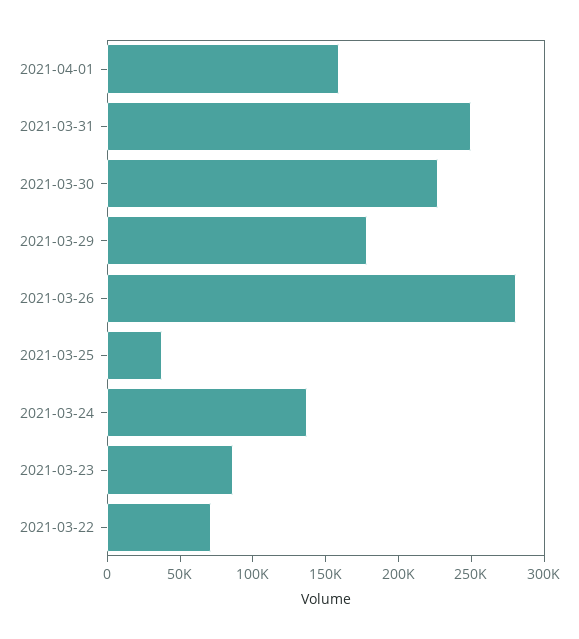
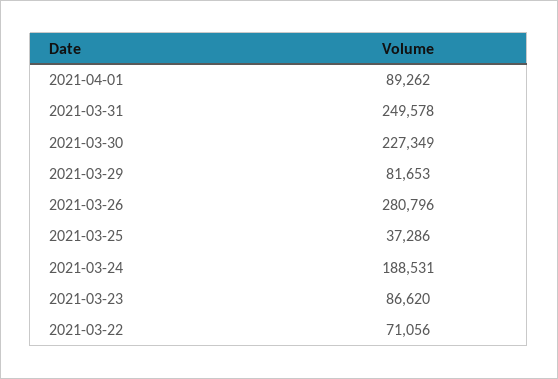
  {
-   "2021-04-01": 160000,
+   "2021-04-01": 89262,
    "2021-03-31": 249578,
    "2021-03-30": 227349,
-   "2021-03-29": 180000,
+   "2021-03-29": 81653,
    "2021-03-26": 280796,
    "2021-03-25": 37286,
-   "2021-03-24": 140000,
+   "2021-03-24": 188531,
    "2021-03-23": 86620,
    "2021-03-22": 71056
  }

